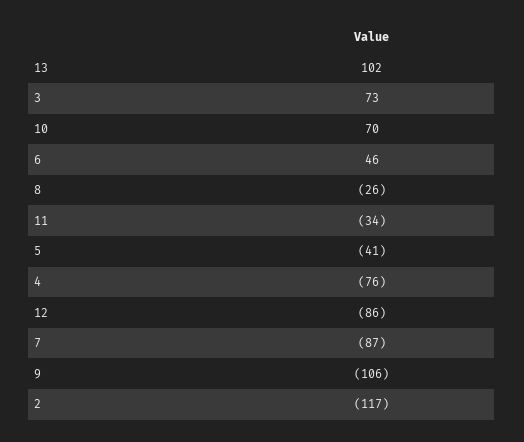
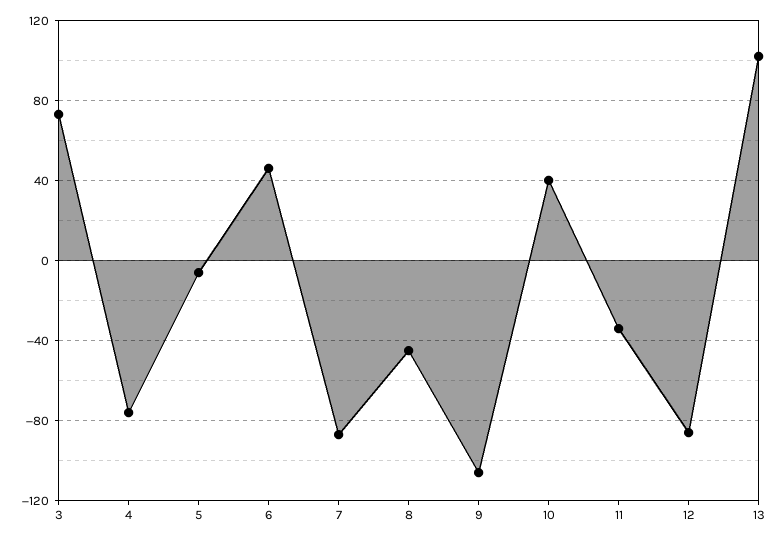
  {
    "13": 102,
    "3": 73,
-   "10": 70,
+   "10": 40,
    "6": 46,
-   "8": -26,
+   "8": -45,
    "11": -34,
-   "5": -41,
+   "5": -5,
    "4": -76,
    "12": -86,
    "7": -87,
-   "9": -106,
+   "9": -106
-   "2": -117
  }

